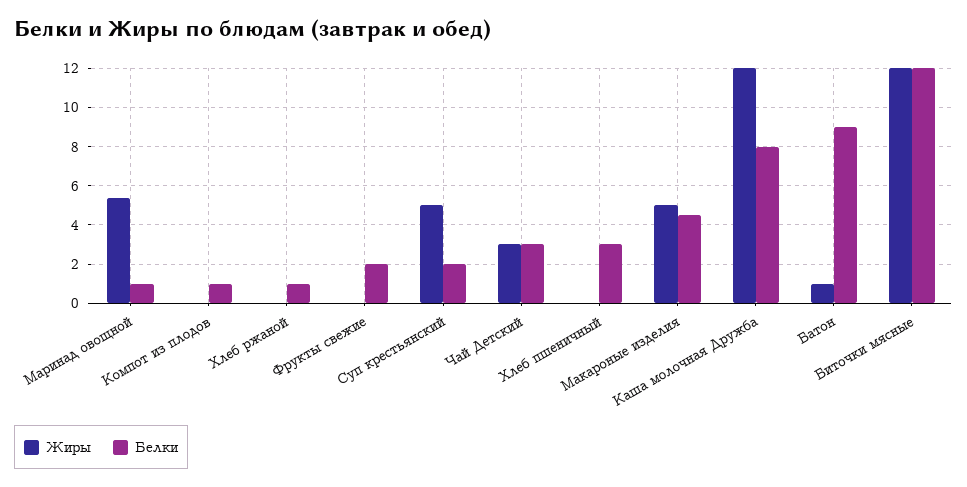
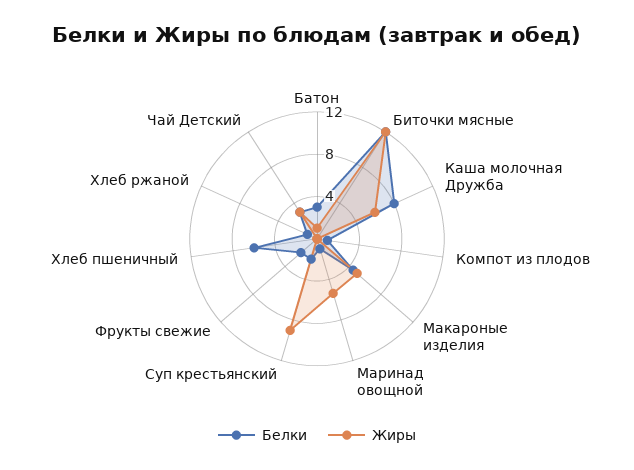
  {
    "Жиры": {
      "Маринад овощной": 5.5,
      "Компот из плодов": 0,
      "Хлеб ржаной": 0,
      "Фрукты свежие": 0,
-     "Суп крестьянский": 5,
+     "Суп крестьянский": 9,
      "Чай Детский": 3,
      "Хлеб пшеничный": 0,
      "Макароные изделия": 5,
-     "Каша молочная Дружба": 12,
+     "Каша молочная Дружба": 6,
      "Батон": 1,
      "Биточки мясные": 12
    },
    "Белки": {
      "Маринад овощной": 1,
      "Компот из плодов": 1,
      "Хлеб ржаной": 1,
      "Фрукты свежие": 2,
      "Суп крестьянский": 2,
      "Чай Детский": 3,
-     "Хлеб пшеничный": 3,
+     "Хлеб пшеничный": 6,
      "Макароные изделия": 4.5,
      "Каша молочная Дружба": 8,
-     "Батон": 9,
+     "Батон": 3,
      "Биточки мясные": 12
    }
  }

